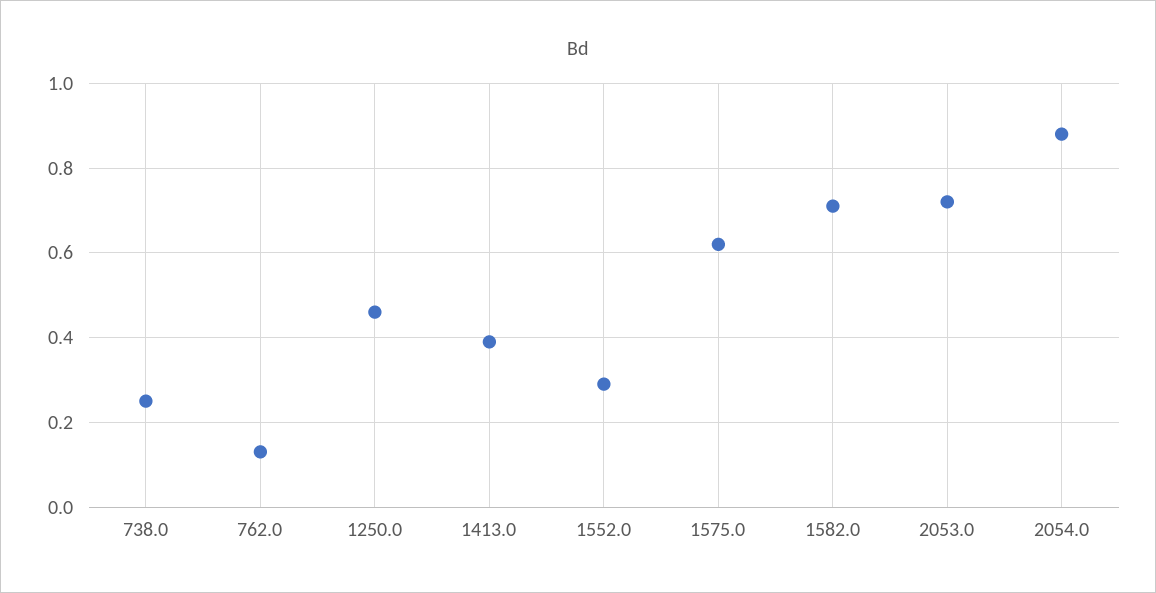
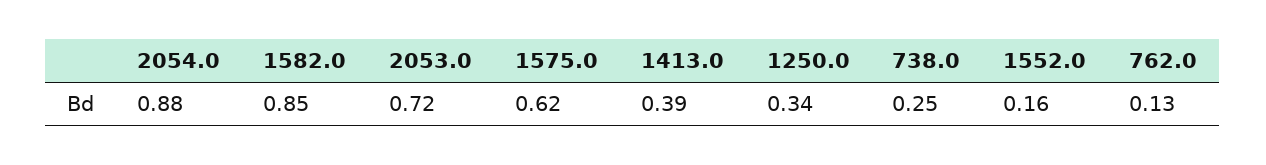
  {
    "738.0": 0.25,
    "762.0": 0.13,
-   "1250.0": 0.45,
+   "1250.0": 0.34,
    "1413.0": 0.39,
-   "1552.0": 0.3,
+   "1552.0": 0.16,
    "1575.0": 0.62,
-   "1582.0": 0.7,
+   "1582.0": 0.85,
    "2053.0": 0.72,
    "2054.0": 0.88
  }

